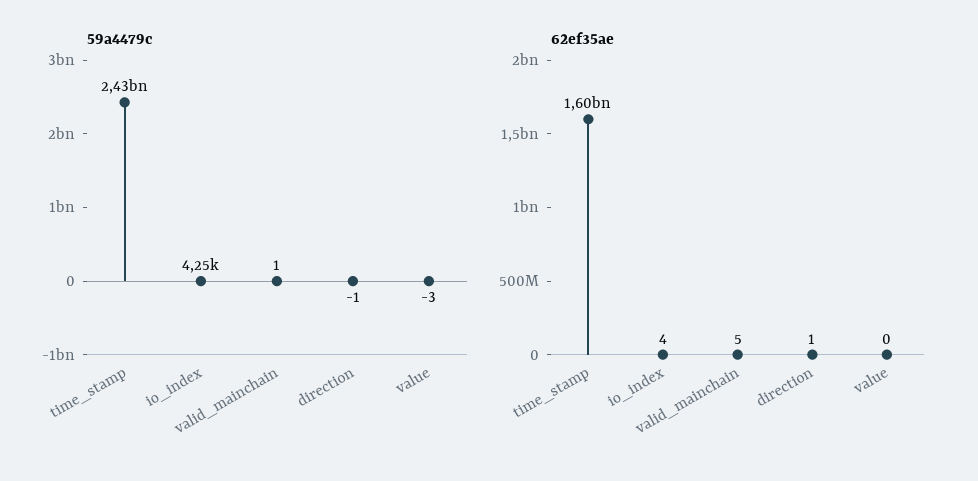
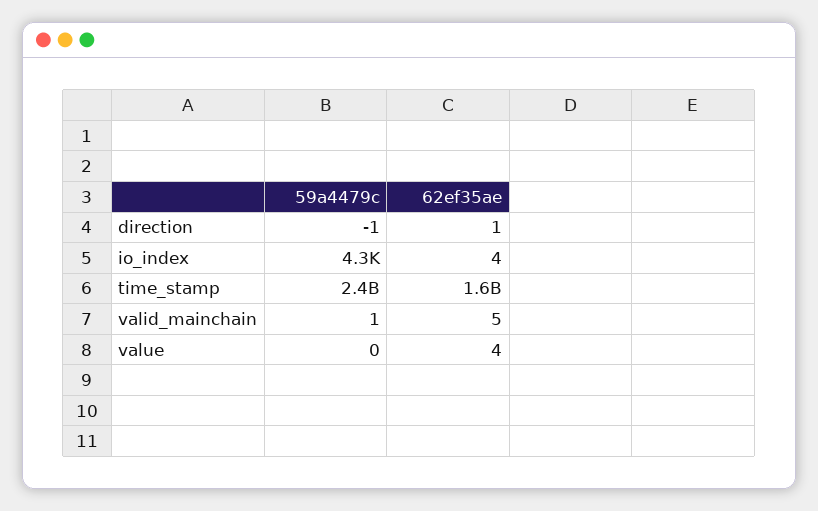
  {
    "59a4479c": {
      "time_stamp": 2430000000,
      "io_index": 4250,
      "valid_mainchain": 1,
      "direction": -1,
-     "value": -3
+     "value": 0
    },
    "62ef35ae": {
      "time_stamp": 1600000000,
      "io_index": 4,
      "valid_mainchain": 5,
      "direction": 1,
-     "value": 0
+     "value": 4
    }
  }

